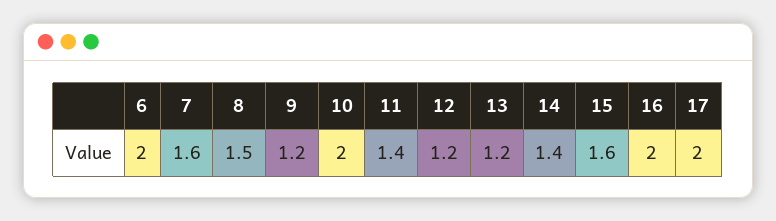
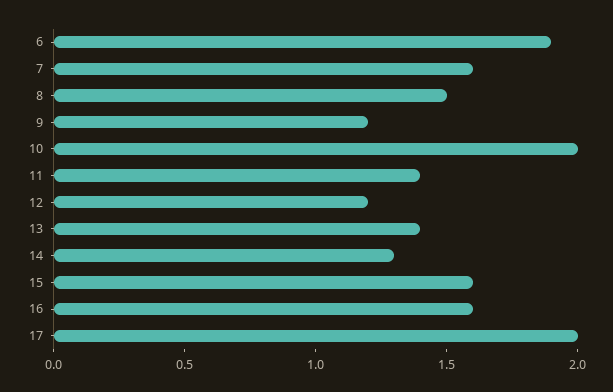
  {
-   "6": 2,
+   "6": 1.9,
    "7": 1.6,
    "8": 1.5,
    "9": 1.2,
    "10": 2,
    "11": 1.4,
    "12": 1.2,
-   "13": 1.2,
+   "13": 1.4,
-   "14": 1.4,
+   "14": 1.3,
    "15": 1.6,
-   "16": 2,
+   "16": 1.6,
    "17": 2
  }

